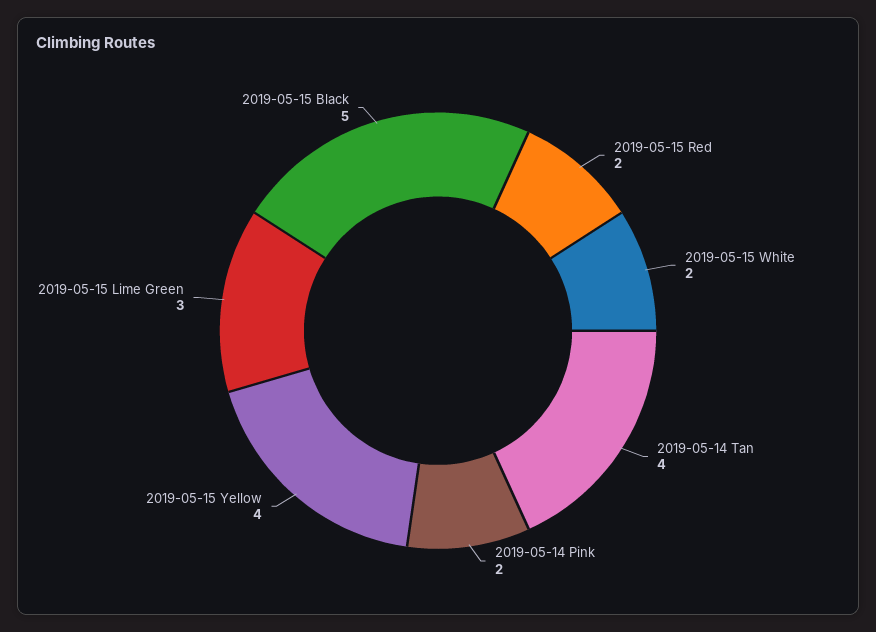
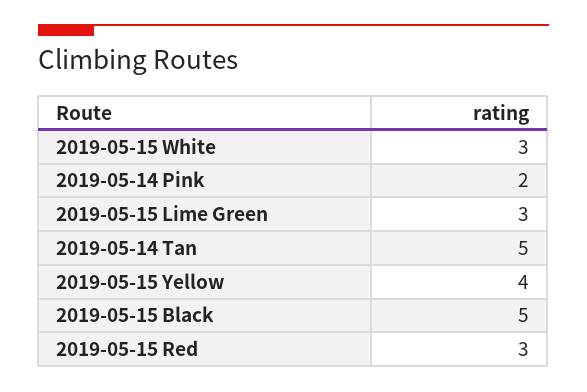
  {
-   "2019-05-15 Red": 2,
+   "2019-05-15 Red": 3,
-   "2019-05-15 White": 2,
+   "2019-05-15 White": 3,
-   "2019-05-14 Tan": 4,
+   "2019-05-14 Tan": 5,
    "2019-05-14 Pink": 2,
    "2019-05-15 Yellow": 4,
    "2019-05-15 Lime Green": 3,
    "2019-05-15 Black": 5
  }

